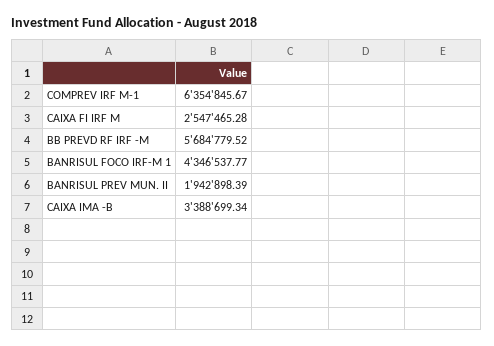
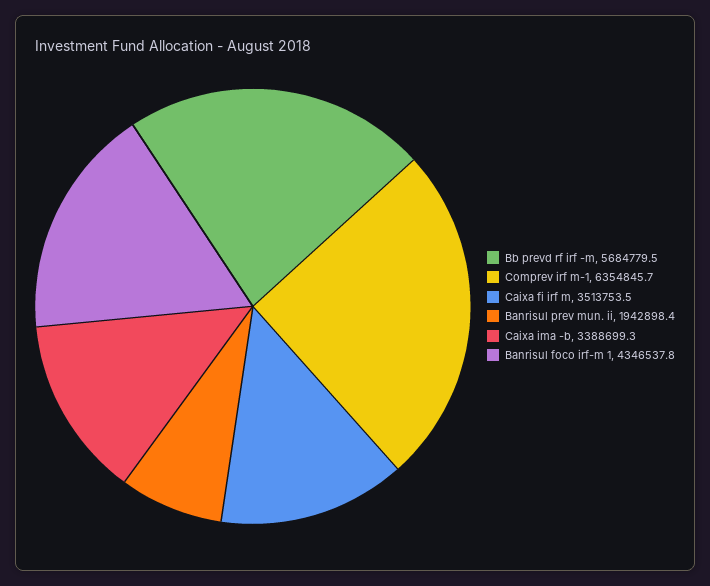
  {
    "COMPREV IRF M-1": 6354845.67,
-   "CAIXA FI IRF M": 2547465.28,
+   "CAIXA FI IRF M": 3513753.5,
    "BB PREVD RF IRF -M": 5684779.52,
    "BANRISUL FOCO IRF-M 1": 4346537.77,
    "BANRISUL PREV MUN. II": 1942898.39,
    "CAIXA IMA -B": 3388699.34
  }

